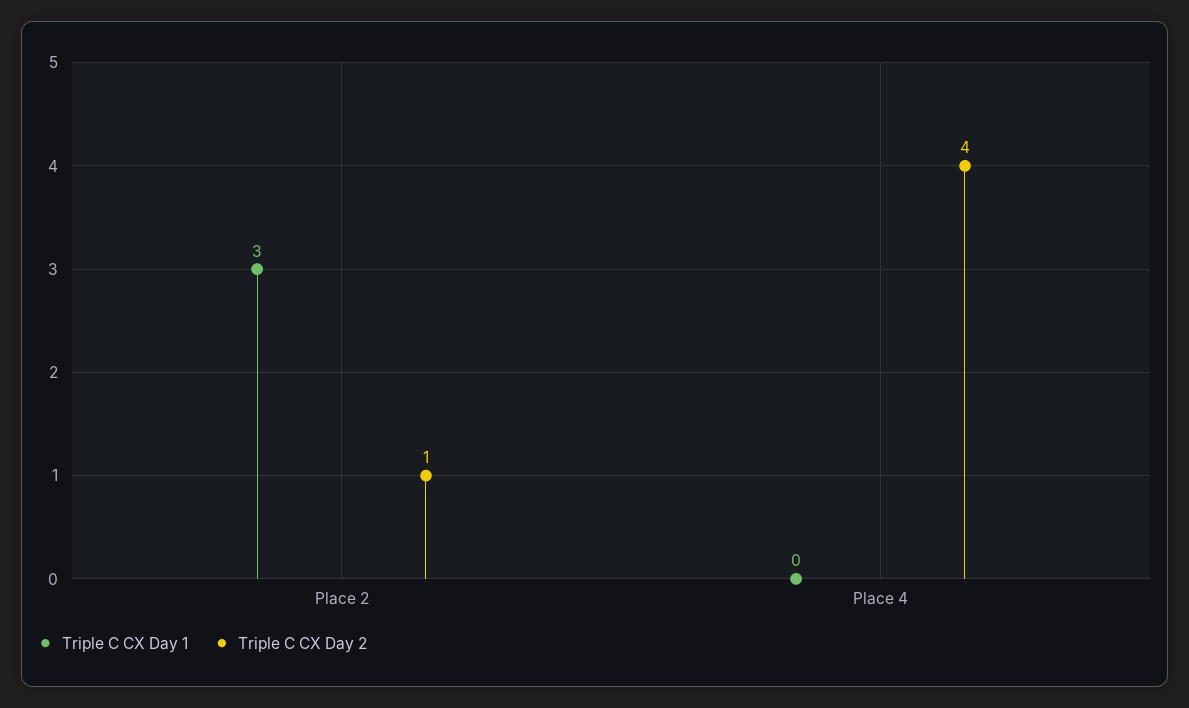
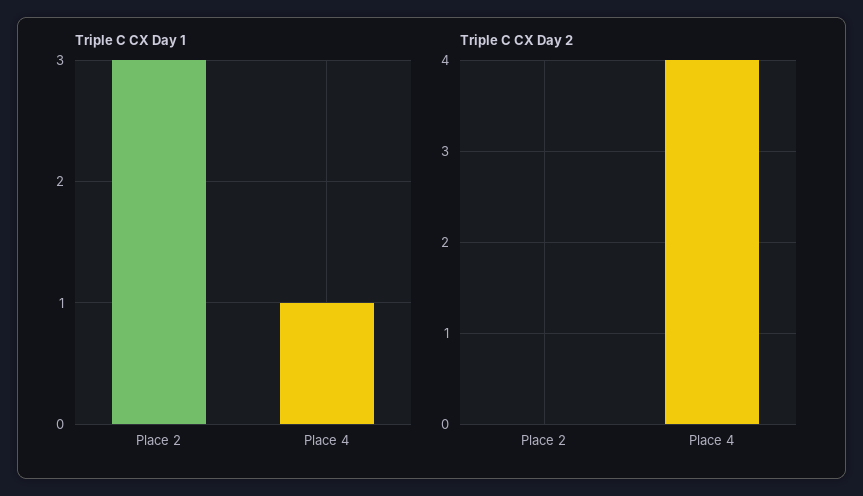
  {
    "Triple C CX Day 1": {
      "Place 2": 3,
-     "Place 4": 0
+     "Place 4": 1
    },
    "Triple C CX Day 2": {
-     "Place 2": 1,
+     "Place 2": 0,
      "Place 4": 4
    }
  }

